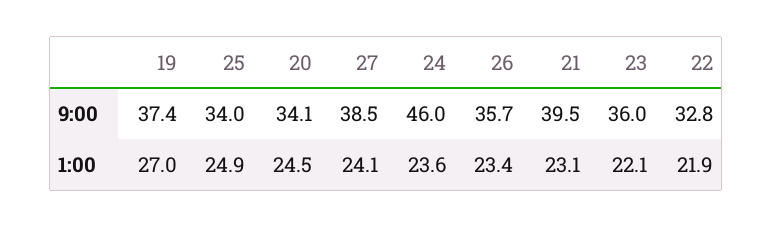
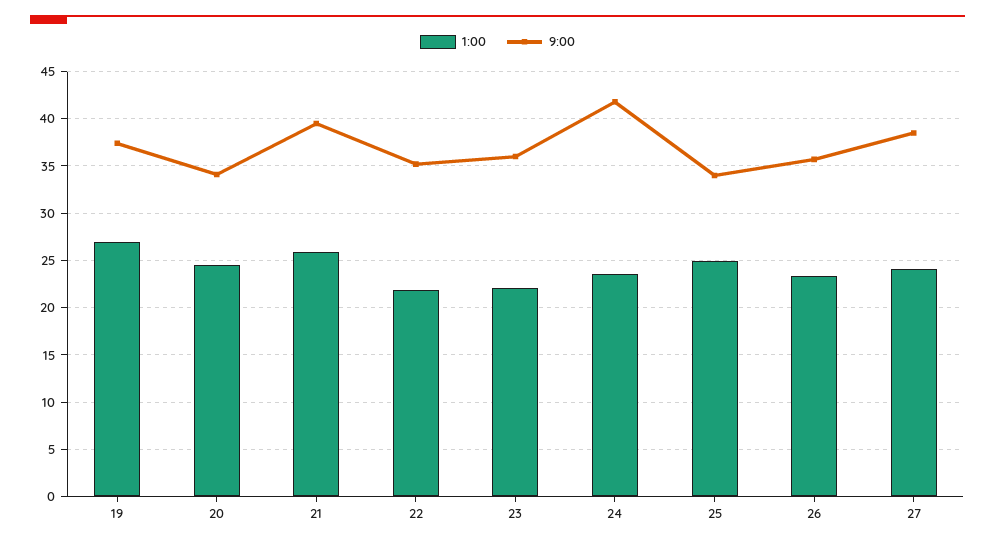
  {
    "9:00": {
      "19": 37.4,
      "25": 34,
      "20": 34.1,
      "27": 38.5,
-     "24": 46,
+     "24": 42,
      "26": 35.7,
      "21": 39.5,
      "23": 36,
-     "22": 32.8
+     "22": 35
    },
    "1:00": {
      "19": 27,
      "25": 24.9,
      "20": 24.5,
      "27": 24.1,
      "24": 23.6,
      "26": 23.4,
-     "21": 23.1,
+     "21": 26,
      "23": 22.1,
      "22": 21.9
    }
  }

